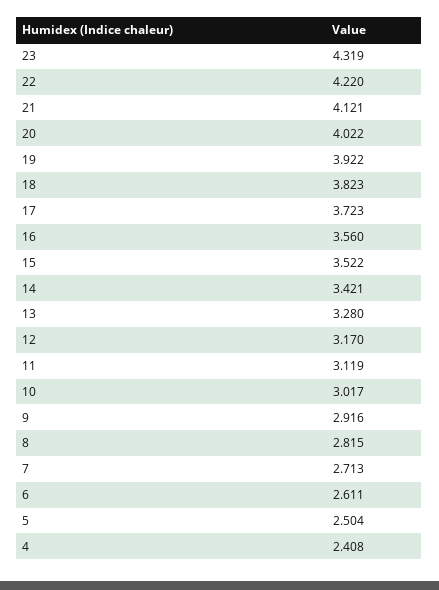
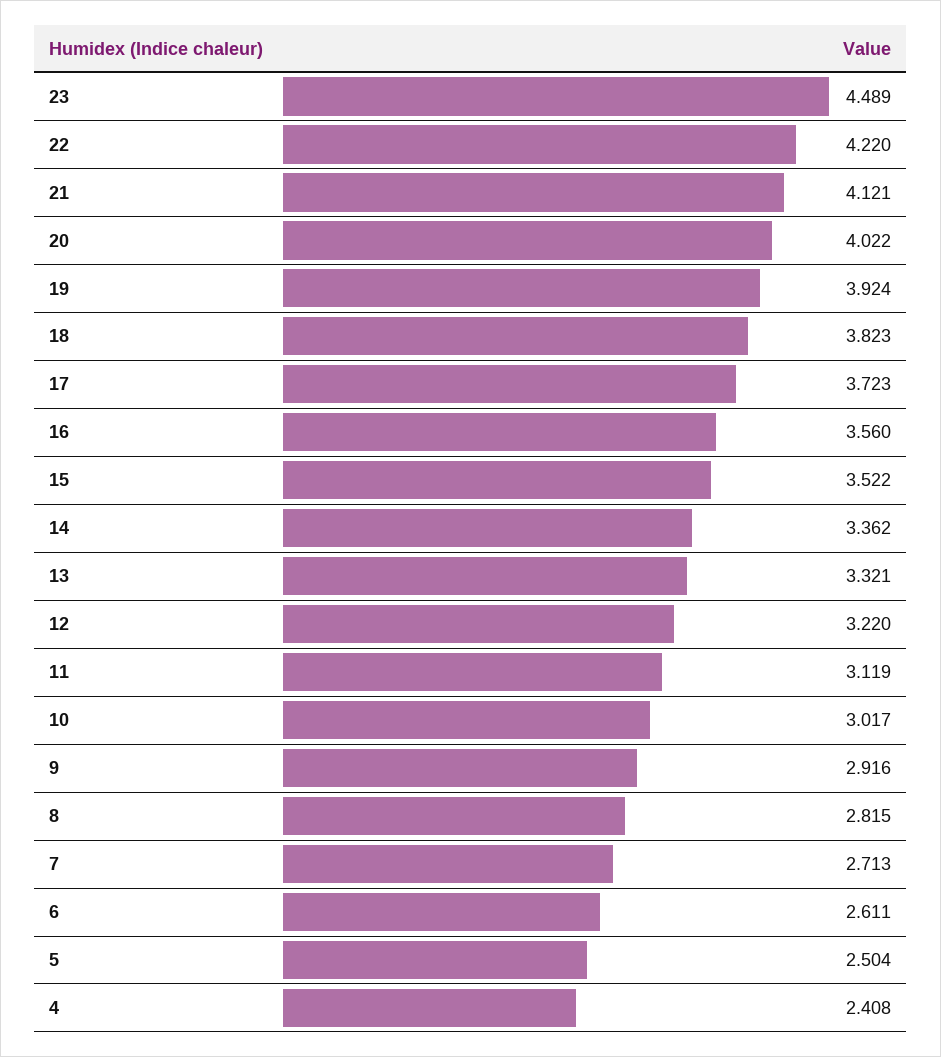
  {
-   "23": 4.319,
+   "23": 4.489,
    "22": 4.22,
    "21": 4.121,
    "20": 4.022,
-   "19": 3.922,
+   "19": 3.924,
    "18": 3.823,
    "17": 3.723,
    "16": 3.56,
    "15": 3.522,
-   "14": 3.421,
+   "14": 3.362,
-   "13": 3.28,
+   "13": 3.321,
-   "12": 3.17,
+   "12": 3.22,
    "11": 3.119,
    "10": 3.017,
    "9": 2.916,
    "8": 2.815,
    "7": 2.713,
    "6": 2.611,
    "5": 2.504,
    "4": 2.408
  }

